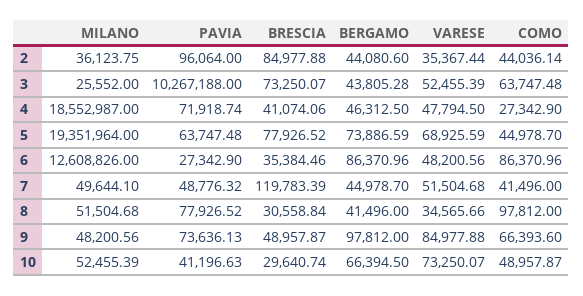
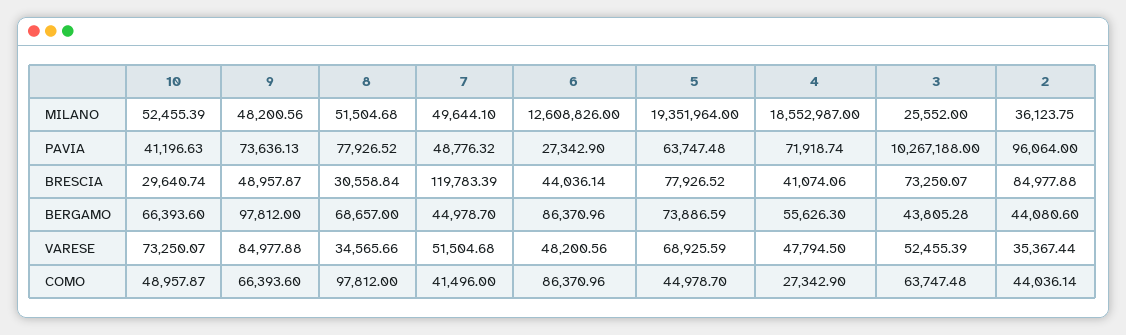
  {
    "MILANO": {
      "2": 36123.75,
      "3": 25552,
      "4": 18552987,
      "5": 19351964,
      "6": 12608826,
      "7": 49644.1,
      "8": 51504.68,
      "9": 48200.56,
      "10": 52455.39
    },
    "PAVIA": {
      "2": 96064,
      "3": 10267188,
      "4": 71918.74,
      "5": 63747.48,
      "6": 27342.9,
      "7": 48776.32,
      "8": 77926.52,
      "9": 73636.13,
      "10": 41196.63
    },
    "BRESCIA": {
      "2": 84977.88,
      "3": 73250.07,
      "4": 41074.06,
      "5": 77926.52,
-     "6": 35384.46,
+     "6": 44036.14,
      "7": 119783.39,
      "8": 30558.84,
      "9": 48957.87,
      "10": 29640.74
    },
    "BERGAMO": {
      "2": 44080.6,
      "3": 43805.28,
-     "4": 46312.5,
+     "4": 55626.3,
      "5": 73886.59,
      "6": 86370.96,
      "7": 44978.7,
-     "8": 41496,
+     "8": 68657,
      "9": 97812,
-     "10": 66394.5
+     "10": 66393.6
    },
    "VARESE": {
      "2": 35367.44,
      "3": 52455.39,
      "4": 47794.5,
      "5": 68925.59,
      "6": 48200.56,
      "7": 51504.68,
      "8": 34565.66,
      "9": 84977.88,
      "10": 73250.07
    },
    "COMO": {
      "2": 44036.14,
      "3": 63747.48,
      "4": 27342.9,
      "5": 44978.7,
      "6": 86370.96,
      "7": 41496,
      "8": 97812,
      "9": 66393.6,
      "10": 48957.87
    }
  }

